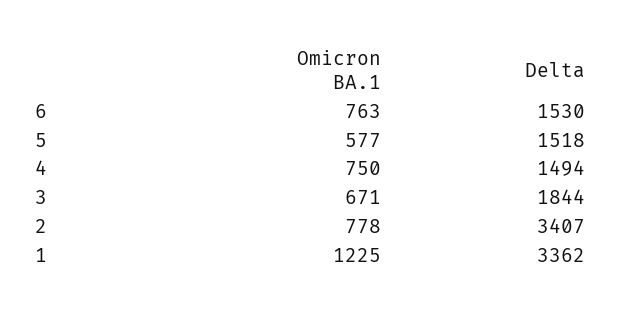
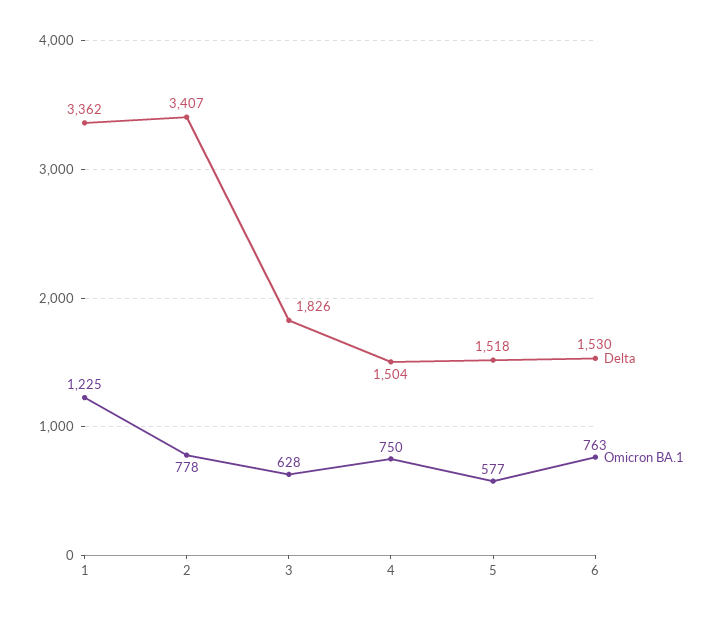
  {
    "Omicron BA.1": {
      "6": 763,
      "5": 577,
      "4": 750,
-     "3": 671,
+     "3": 628,
      "2": 778,
      "1": 1225
    },
    "Delta": {
      "6": 1530,
      "5": 1518,
-     "4": 1494,
+     "4": 1504,
-     "3": 1844,
+     "3": 1826,
      "2": 3407,
      "1": 3362
    }
  }

